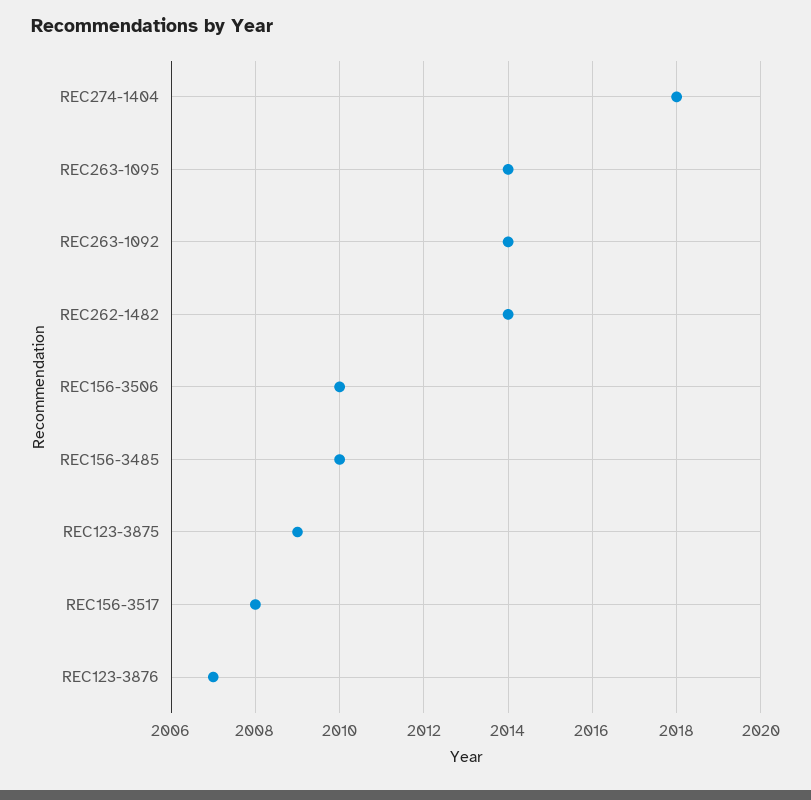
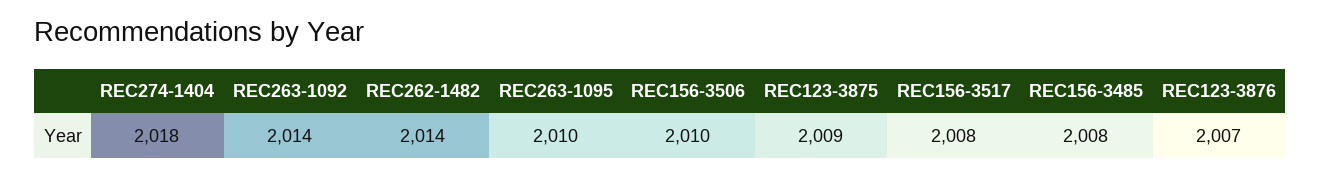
  {
    "REC274-1404": 2018,
-   "REC263-1095": 2014,
+   "REC263-1095": 2010,
    "REC263-1092": 2014,
    "REC262-1482": 2014,
    "REC156-3506": 2010,
-   "REC156-3485": 2010,
+   "REC156-3485": 2008,
    "REC123-3875": 2009,
    "REC156-3517": 2008,
    "REC123-3876": 2007
  }

